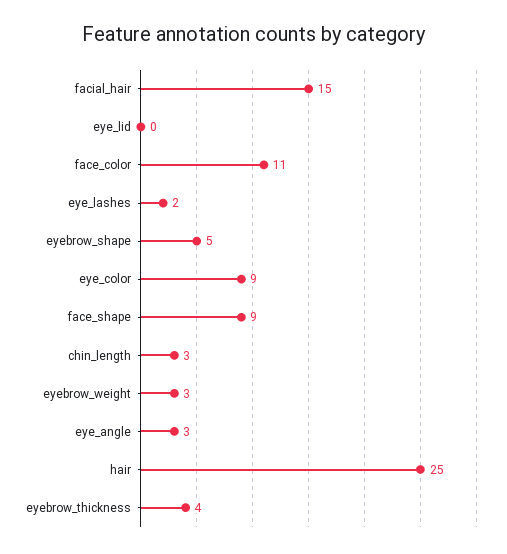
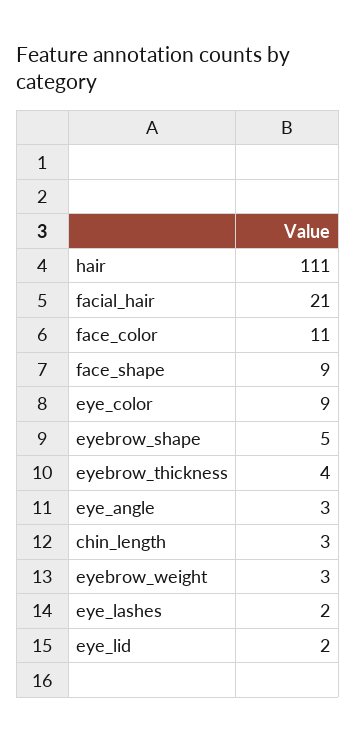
  {
-   "facial_hair": 15,
+   "facial_hair": 21,
-   "eye_lid": 0,
+   "eye_lid": 2,
    "face_color": 11,
    "eye_lashes": 2,
    "eyebrow_shape": 5,
    "eye_color": 9,
    "face_shape": 9,
    "chin_length": 3,
    "eyebrow_weight": 3,
    "eye_angle": 3,
-   "hair": 25,
+   "hair": 111,
    "eyebrow_thickness": 4
  }

